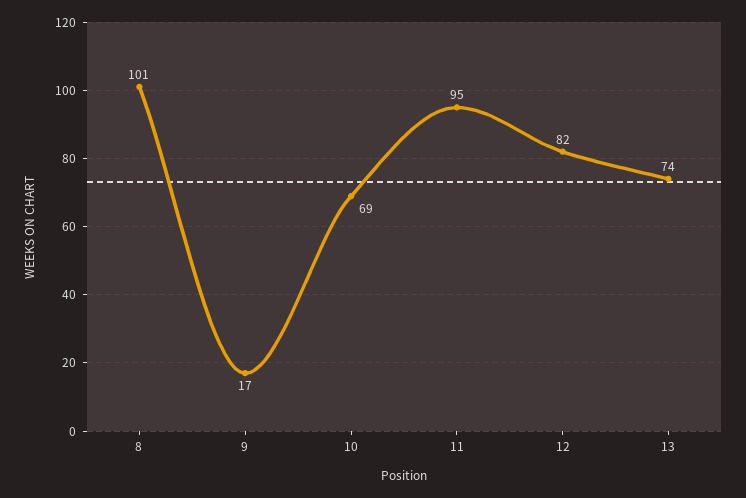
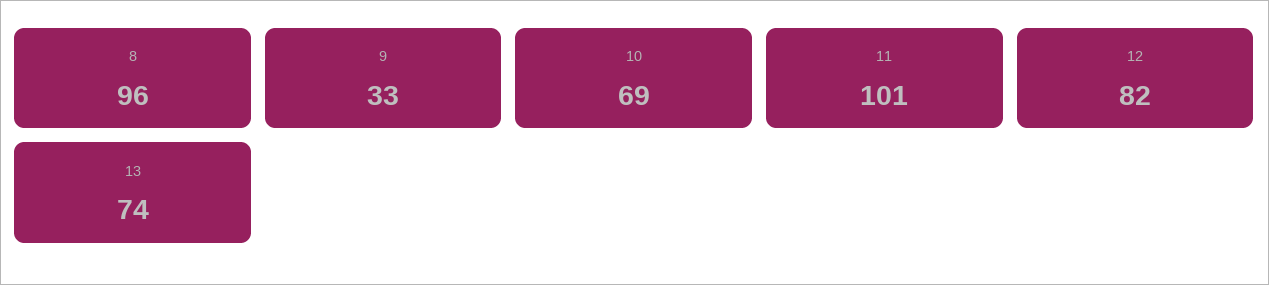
  {
-   "8": 101,
+   "8": 96,
-   "9": 17,
+   "9": 33,
    "10": 69,
-   "11": 95,
+   "11": 101,
    "12": 82,
    "13": 74
  }

